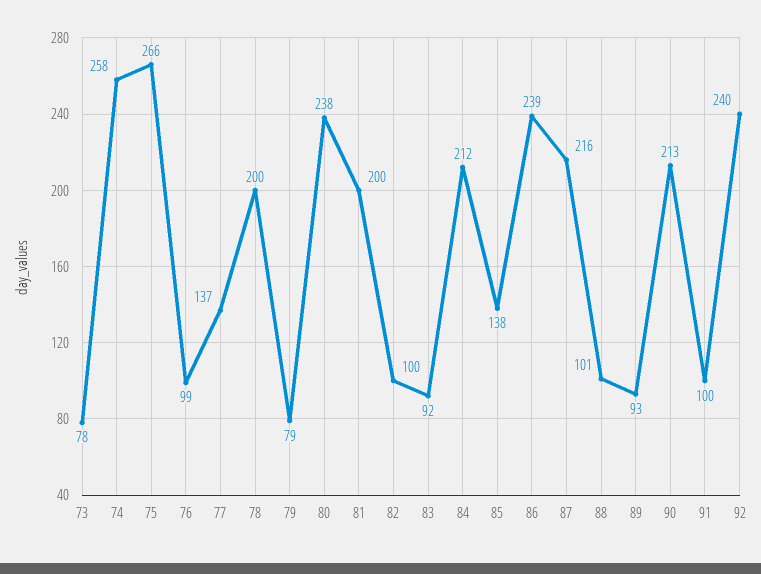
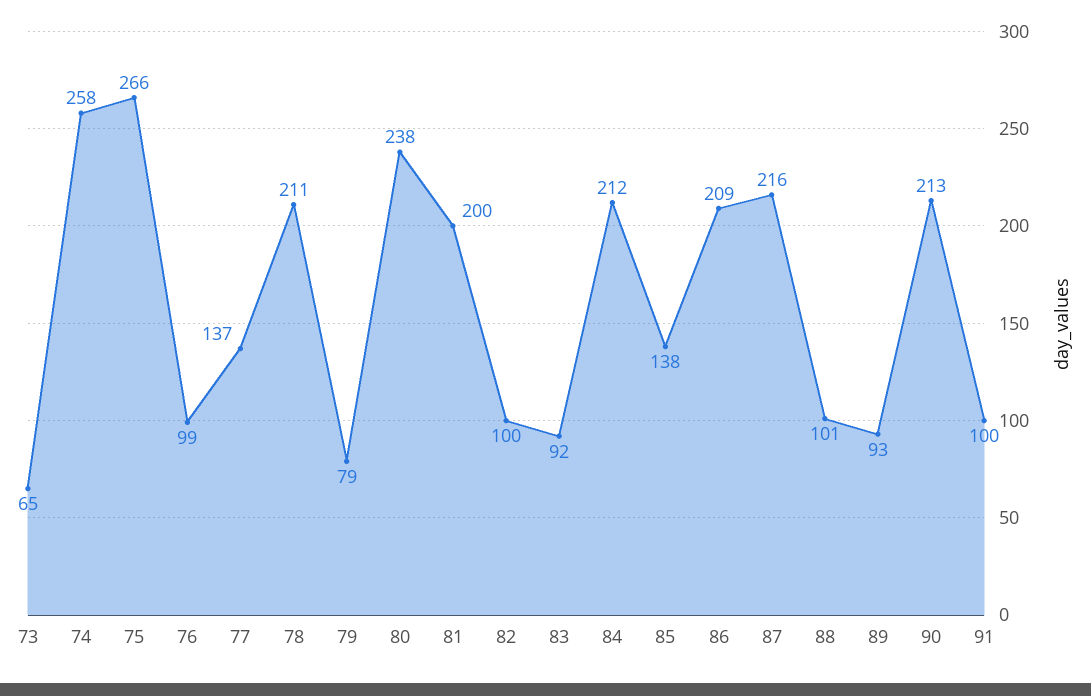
  {
-   "73": 78,
+   "73": 65,
    "74": 258,
    "75": 266,
    "76": 99,
    "77": 137,
-   "78": 200,
+   "78": 211,
    "79": 79,
    "80": 238,
    "81": 200,
    "82": 100,
    "83": 92,
    "84": 212,
    "85": 138,
-   "86": 239,
+   "86": 209,
    "87": 216,
    "88": 101,
    "89": 93,
    "90": 213,
-   "91": 100,
+   "91": 100
-   "92": 240
  }

